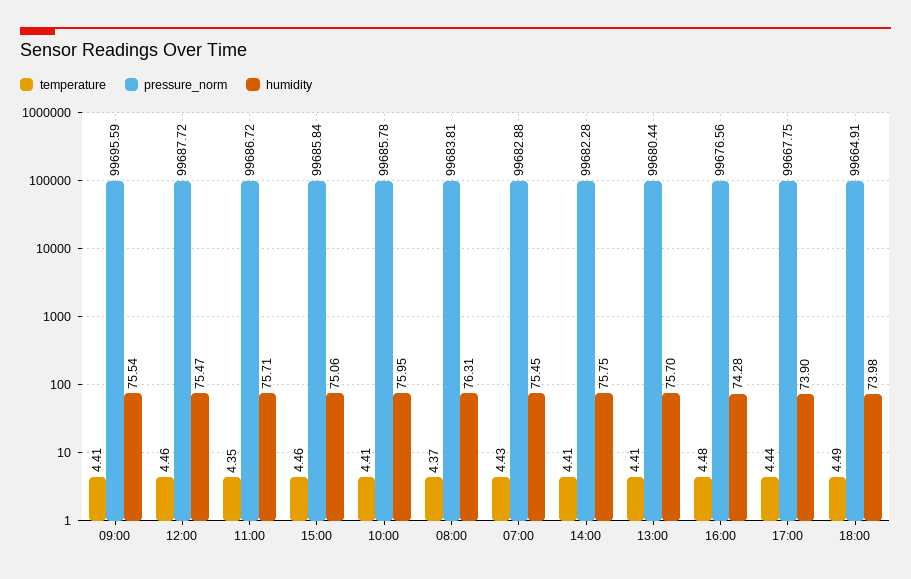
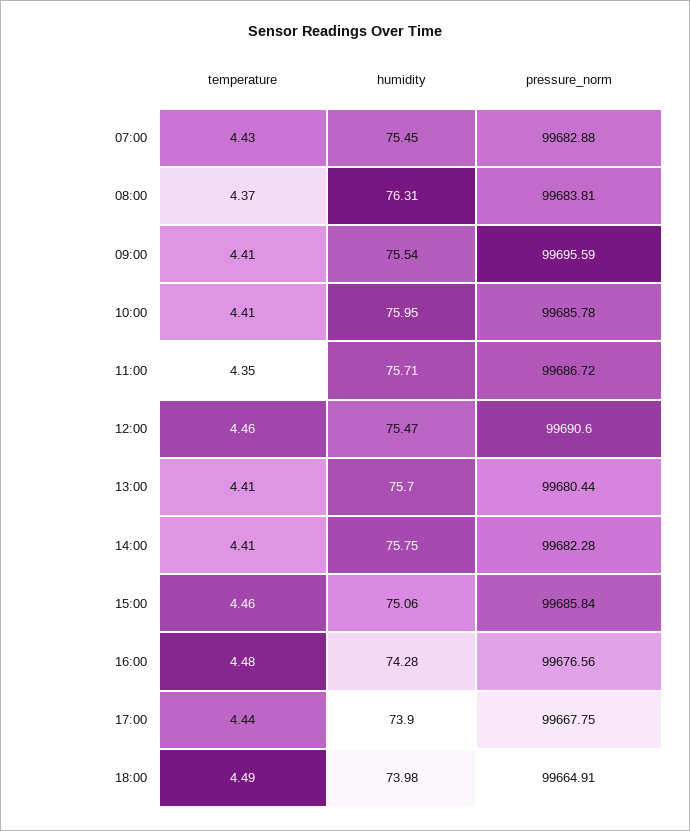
  {
    "temperature": {
      "09:00": 4.41,
      "12:00": 4.46,
      "11:00": 4.35,
      "15:00": 4.46,
      "10:00": 4.41,
      "08:00": 4.37,
      "07:00": 4.43,
      "14:00": 4.41,
      "13:00": 4.41,
      "16:00": 4.48,
      "17:00": 4.44,
      "18:00": 4.49
    },
    "pressure_norm": {
      "09:00": 99695.59,
-     "12:00": 99687.72,
+     "12:00": 99690.6,
      "11:00": 99686.72,
      "15:00": 99685.84,
      "10:00": 99685.78,
      "08:00": 99683.81,
      "07:00": 99682.88,
      "14:00": 99682.28,
      "13:00": 99680.44,
      "16:00": 99676.56,
      "17:00": 99667.75,
      "18:00": 99664.91
    },
    "humidity": {
      "09:00": 75.54,
      "12:00": 75.47,
      "11:00": 75.71,
      "15:00": 75.06,
      "10:00": 75.95,
      "08:00": 76.31,
      "07:00": 75.45,
      "14:00": 75.75,
      "13:00": 75.7,
      "16:00": 74.28,
      "17:00": 73.9,
      "18:00": 73.98
    }
  }

